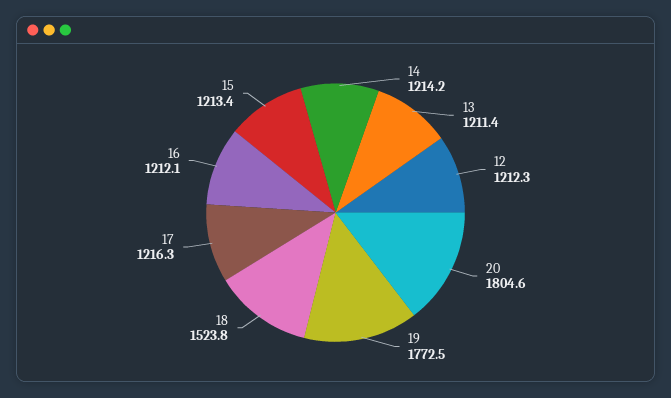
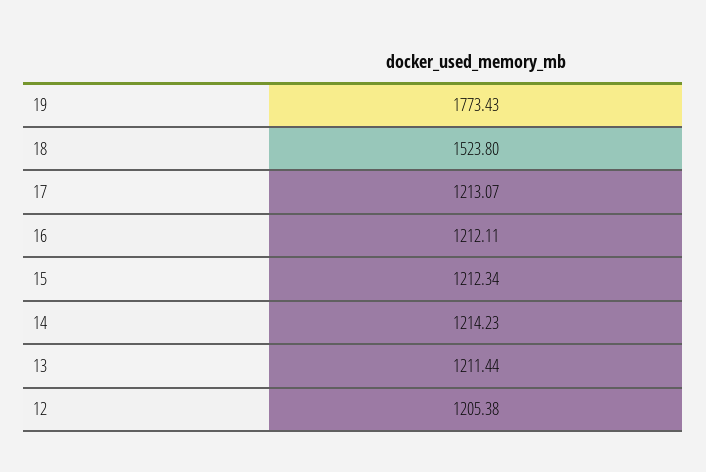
  {
    "14": 1214.23,
    "13": 1211.44,
-   "12": 1212.3,
+   "12": 1205.38,
-   "20": 1804.6,
-   "19": 1772.5,
+   "19": 1773.43,
    "18": 1523.8,
-   "17": 1216.3,
+   "17": 1213.07,
    "16": 1212.11,
-   "15": 1213.4
+   "15": 1212.34
  }

